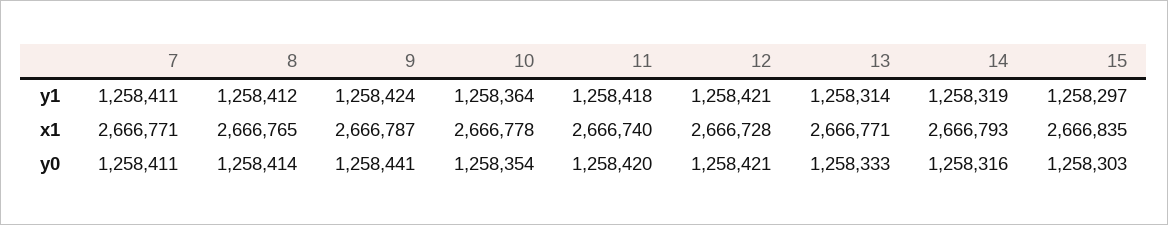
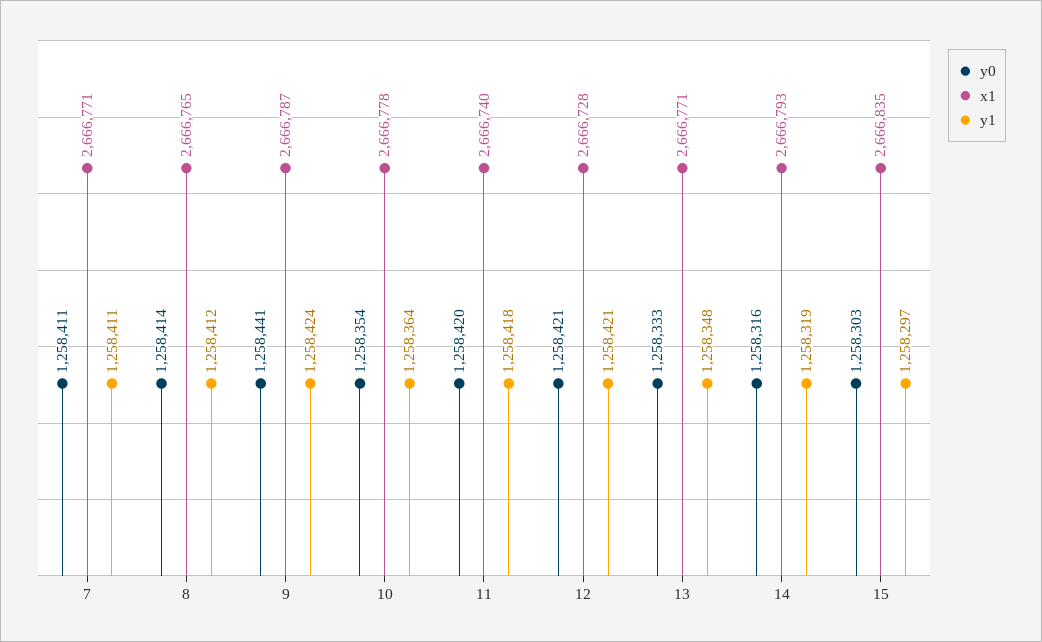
  {
    "y1": {
      "7": 1258411,
      "8": 1258412,
      "9": 1258424,
      "10": 1258364,
      "11": 1258418,
      "12": 1258421,
-     "13": 1258314,
+     "13": 1258348,
      "14": 1258319,
      "15": 1258297
    },
    "x1": {
      "7": 2666771,
      "8": 2666765,
      "9": 2666787,
      "10": 2666778,
      "11": 2666740,
      "12": 2666728,
      "13": 2666771,
      "14": 2666793,
      "15": 2666835
    },
    "y0": {
      "7": 1258411,
      "8": 1258414,
      "9": 1258441,
      "10": 1258354,
      "11": 1258420,
      "12": 1258421,
      "13": 1258333,
      "14": 1258316,
      "15": 1258303
    }
  }

